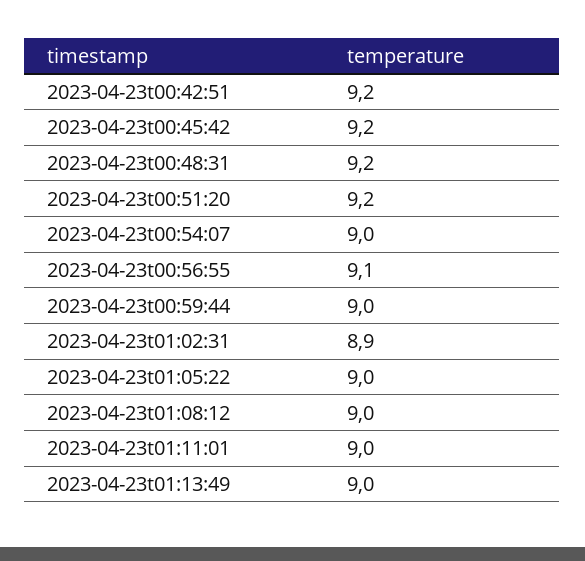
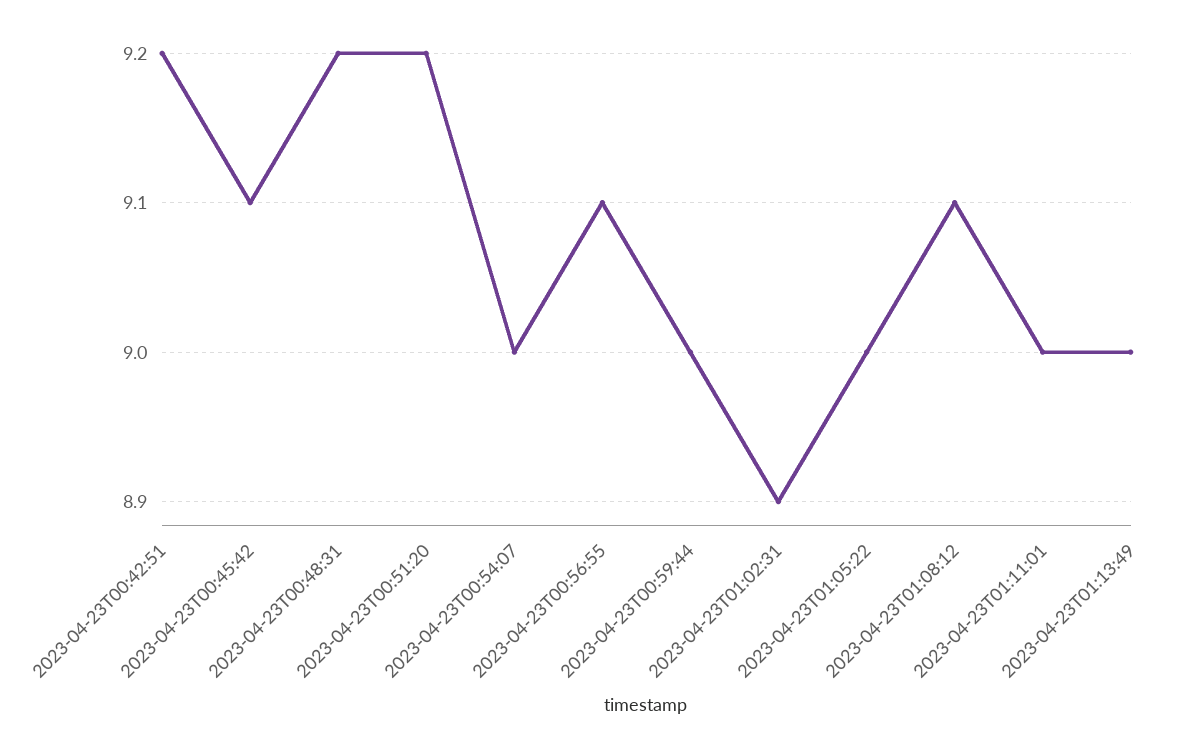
  {
    "2023-04-23t00:42:51": 9.2,
-   "2023-04-23t00:45:42": 9.2,
+   "2023-04-23t00:45:42": 9.1,
    "2023-04-23t00:48:31": 9.2,
    "2023-04-23t00:51:20": 9.2,
    "2023-04-23t00:54:07": 9,
    "2023-04-23t00:56:55": 9.1,
    "2023-04-23t00:59:44": 9,
    "2023-04-23t01:02:31": 8.9,
    "2023-04-23t01:05:22": 9,
-   "2023-04-23t01:08:12": 9,
+   "2023-04-23t01:08:12": 9.1,
    "2023-04-23t01:11:01": 9,
    "2023-04-23t01:13:49": 9
  }

